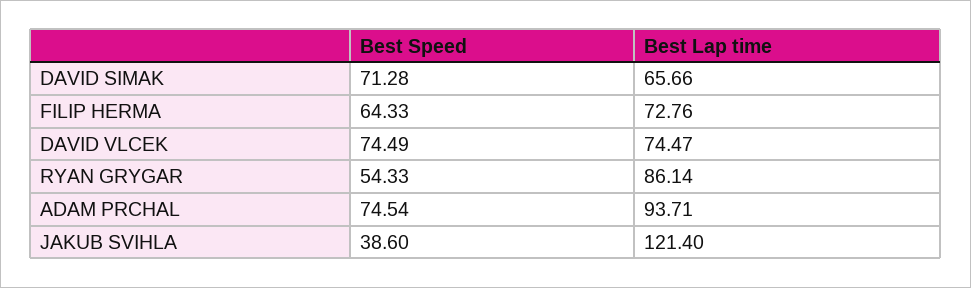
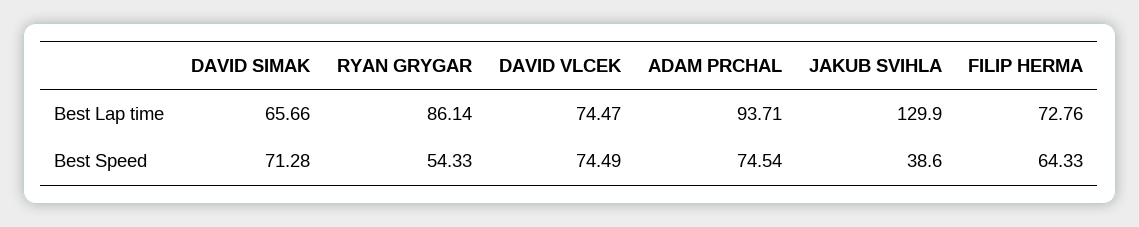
  {
    "Best Speed": {
      "DAVID SIMAK": 71.28,
      "FILIP HERMA": 64.33,
      "DAVID VLCEK": 74.49,
      "RYAN GRYGAR": 54.33,
      "ADAM PRCHAL": 74.54,
      "JAKUB SVIHLA": 38.6
    },
    "Best Lap time": {
      "DAVID SIMAK": 65.66,
      "FILIP HERMA": 72.76,
      "DAVID VLCEK": 74.47,
      "RYAN GRYGAR": 86.14,
      "ADAM PRCHAL": 93.71,
-     "JAKUB SVIHLA": 121.4
+     "JAKUB SVIHLA": 129.9
    }
  }

